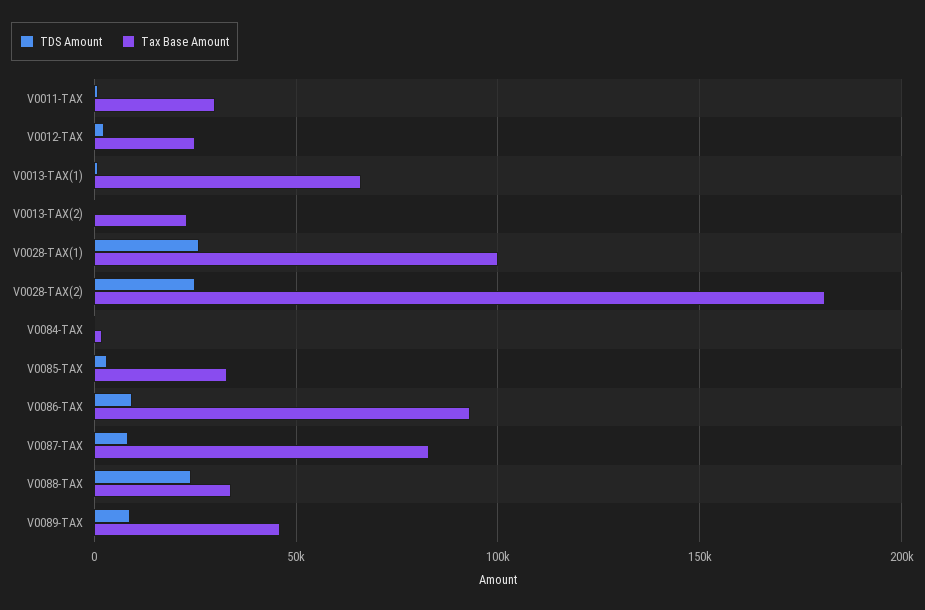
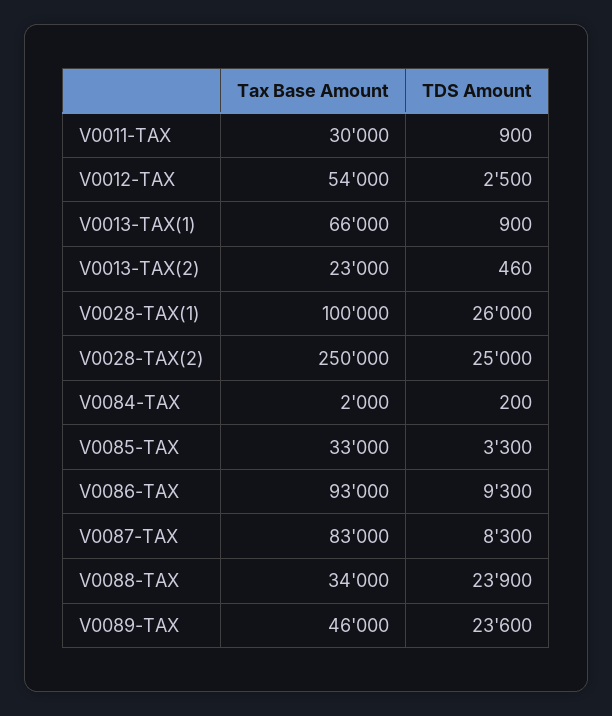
  {
    "TDS Amount": {
      "V0011-TAX": 900,
      "V0012-TAX": 2500,
      "V0013-TAX(1)": 900,
      "V0013-TAX(2)": 460,
      "V0028-TAX(1)": 26000,
      "V0028-TAX(2)": 25000,
      "V0084-TAX": 200,
      "V0085-TAX": 3300,
      "V0086-TAX": 9300,
      "V0087-TAX": 8300,
      "V0088-TAX": 23900,
-     "V0089-TAX": 10000
+     "V0089-TAX": 23600
    },
    "Tax Base Amount": {
      "V0011-TAX": 30000,
-     "V0012-TAX": 25000,
+     "V0012-TAX": 54000,
      "V0013-TAX(1)": 66000,
      "V0013-TAX(2)": 23000,
      "V0028-TAX(1)": 100000,
-     "V0028-TAX(2)": 180000,
+     "V0028-TAX(2)": 250000,
      "V0084-TAX": 2000,
      "V0085-TAX": 33000,
      "V0086-TAX": 93000,
      "V0087-TAX": 83000,
      "V0088-TAX": 34000,
      "V0089-TAX": 46000
    }
  }

